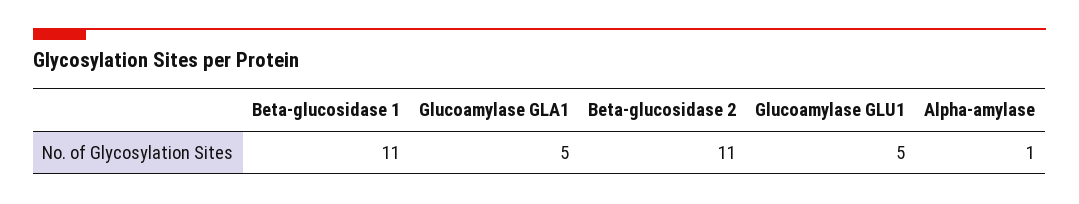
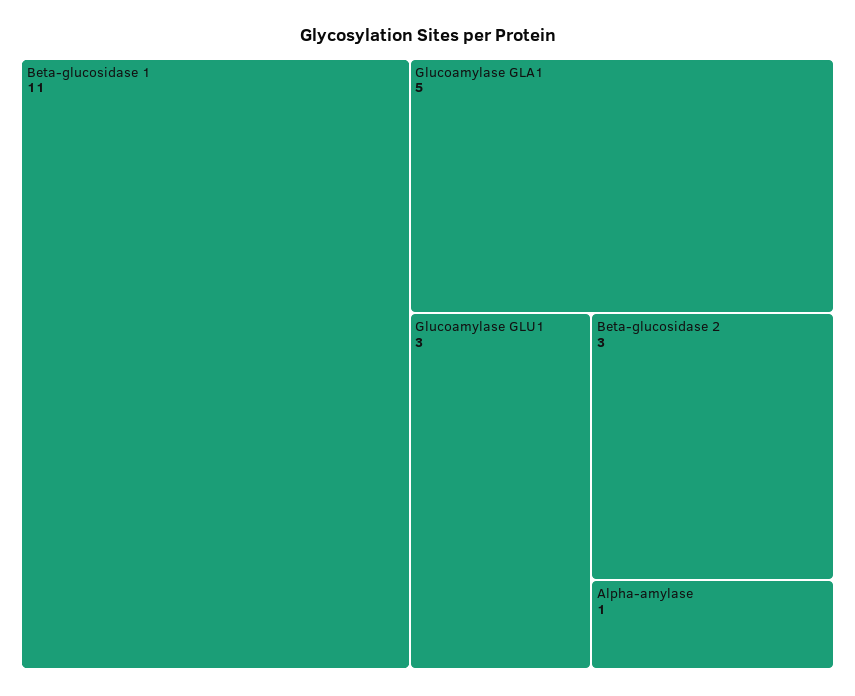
  {
    "Beta-glucosidase 1": 11,
    "Glucoamylase GLA1": 5,
-   "Beta-glucosidase 2": 11,
+   "Beta-glucosidase 2": 3,
-   "Glucoamylase GLU1": 5,
+   "Glucoamylase GLU1": 3,
    "Alpha-amylase": 1
  }

